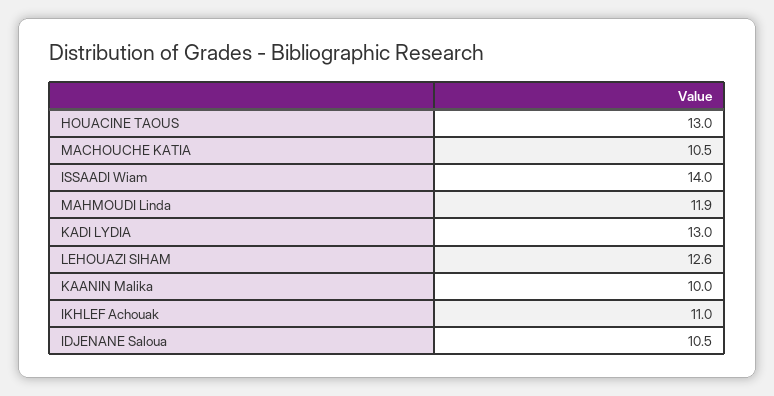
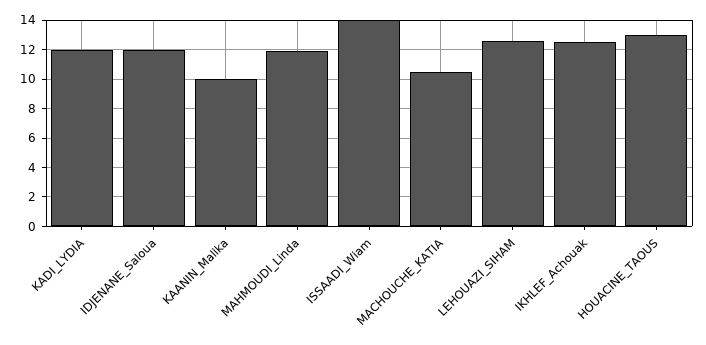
  {
    "HOUACINE TAOUS": 13,
    "MACHOUCHE KATIA": 10.5,
    "ISSAADI Wiam": 14,
    "MAHMOUDI Linda": 11.9,
-   "KADI LYDIA": 13,
+   "KADI LYDIA": 12,
    "LEHOUAZI SIHAM": 12.6,
    "KAANIN Malika": 10,
-   "IKHLEF Achouak": 11,
+   "IKHLEF Achouak": 12.5,
-   "IDJENANE Saloua": 10.5
+   "IDJENANE Saloua": 12
  }

